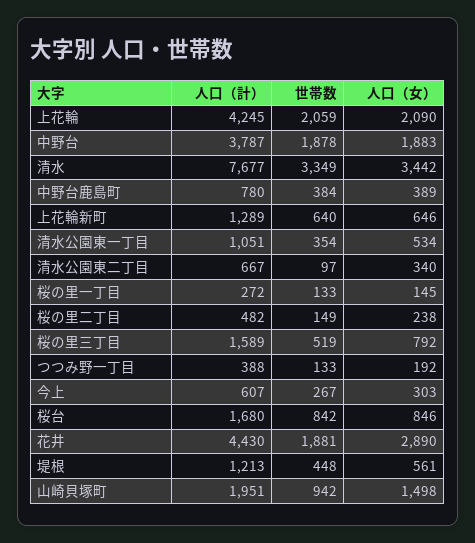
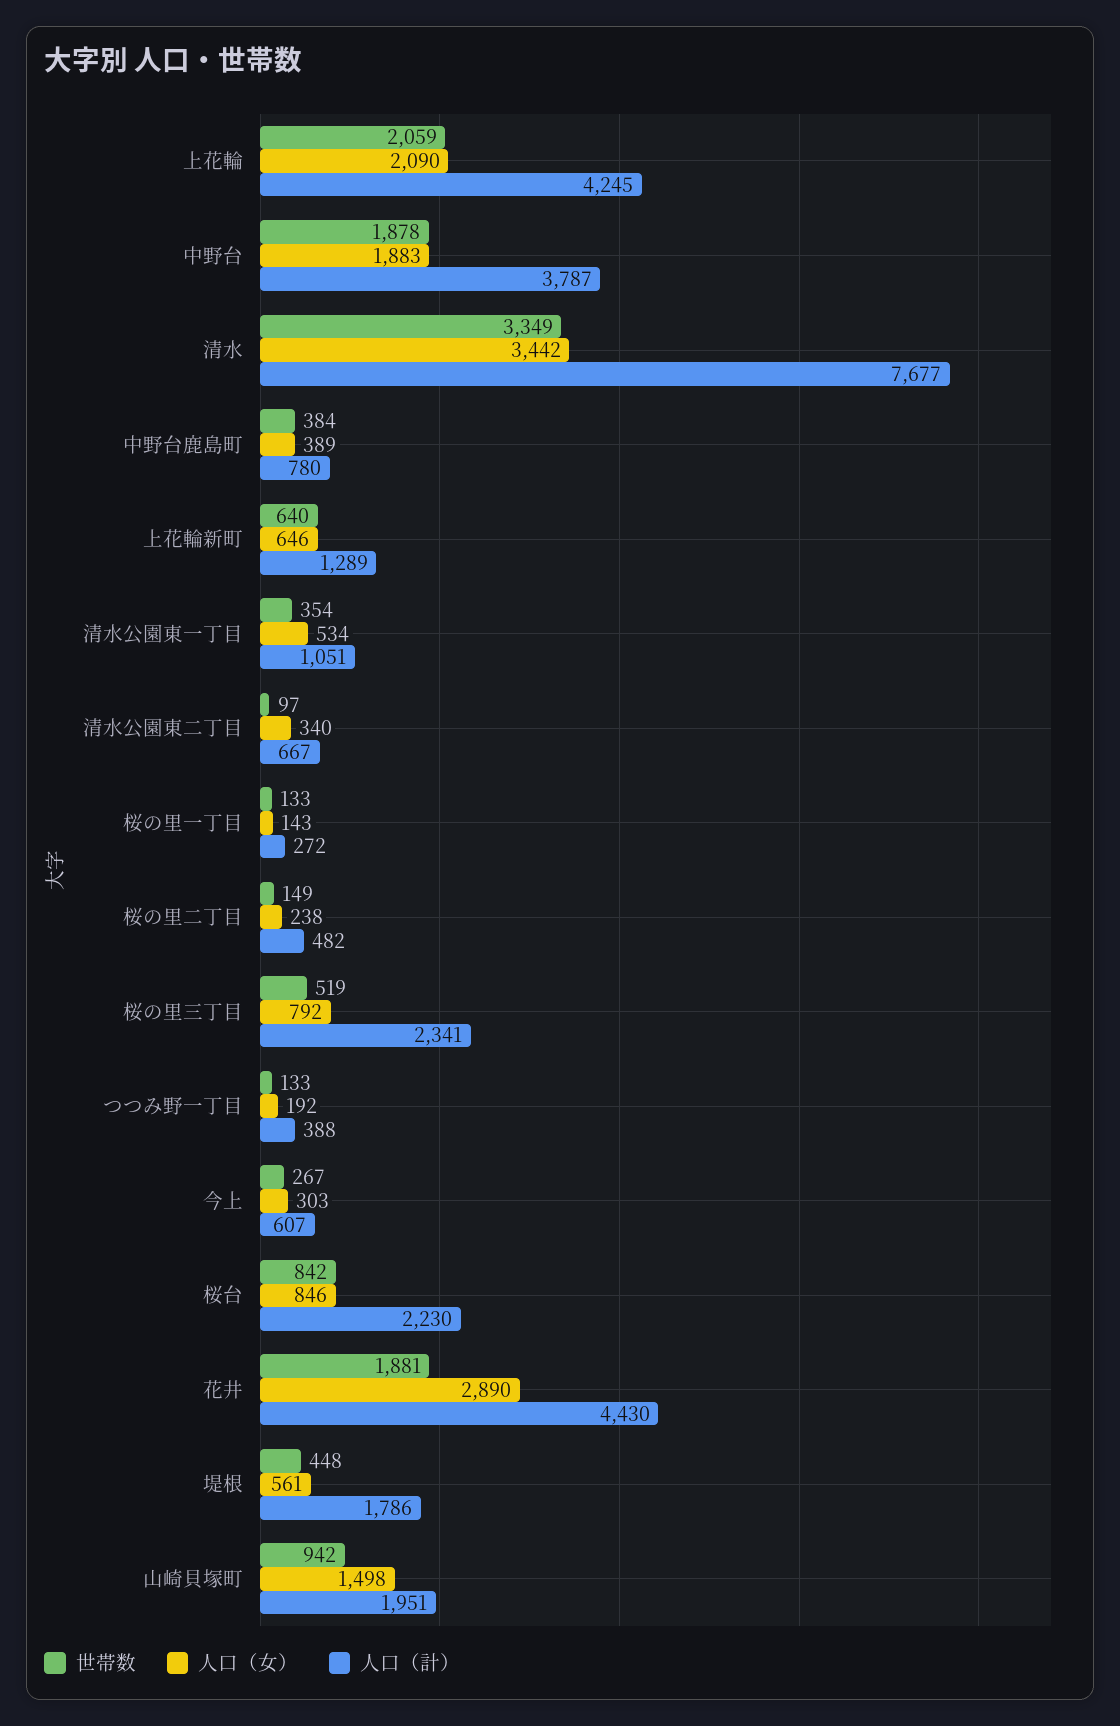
  {
    "人口（計）": {
      "上花輪": 4245,
      "中野台": 3787,
      "清水": 7677,
      "中野台鹿島町": 780,
      "上花輪新町": 1289,
      "清水公園東一丁目": 1051,
      "清水公園東二丁目": 667,
      "桜の里一丁目": 272,
      "桜の里二丁目": 482,
-     "桜の里三丁目": 1589,
+     "桜の里三丁目": 2341,
      "つつみ野一丁目": 388,
      "今上": 607,
-     "桜台": 1680,
+     "桜台": 2230,
      "花井": 4430,
-     "堤根": 1213,
+     "堤根": 1786,
      "山崎貝塚町": 1951
    },
    "世帯数": {
      "上花輪": 2059,
      "中野台": 1878,
      "清水": 3349,
      "中野台鹿島町": 384,
      "上花輪新町": 640,
      "清水公園東一丁目": 354,
      "清水公園東二丁目": 97,
      "桜の里一丁目": 133,
      "桜の里二丁目": 149,
      "桜の里三丁目": 519,
      "つつみ野一丁目": 133,
      "今上": 267,
      "桜台": 842,
      "花井": 1881,
      "堤根": 448,
      "山崎貝塚町": 942
    },
    "人口（女）": {
      "上花輪": 2090,
      "中野台": 1883,
      "清水": 3442,
      "中野台鹿島町": 389,
      "上花輪新町": 646,
      "清水公園東一丁目": 534,
      "清水公園東二丁目": 340,
-     "桜の里一丁目": 145,
+     "桜の里一丁目": 143,
      "桜の里二丁目": 238,
      "桜の里三丁目": 792,
      "つつみ野一丁目": 192,
      "今上": 303,
      "桜台": 846,
      "花井": 2890,
      "堤根": 561,
      "山崎貝塚町": 1498
    }
  }

